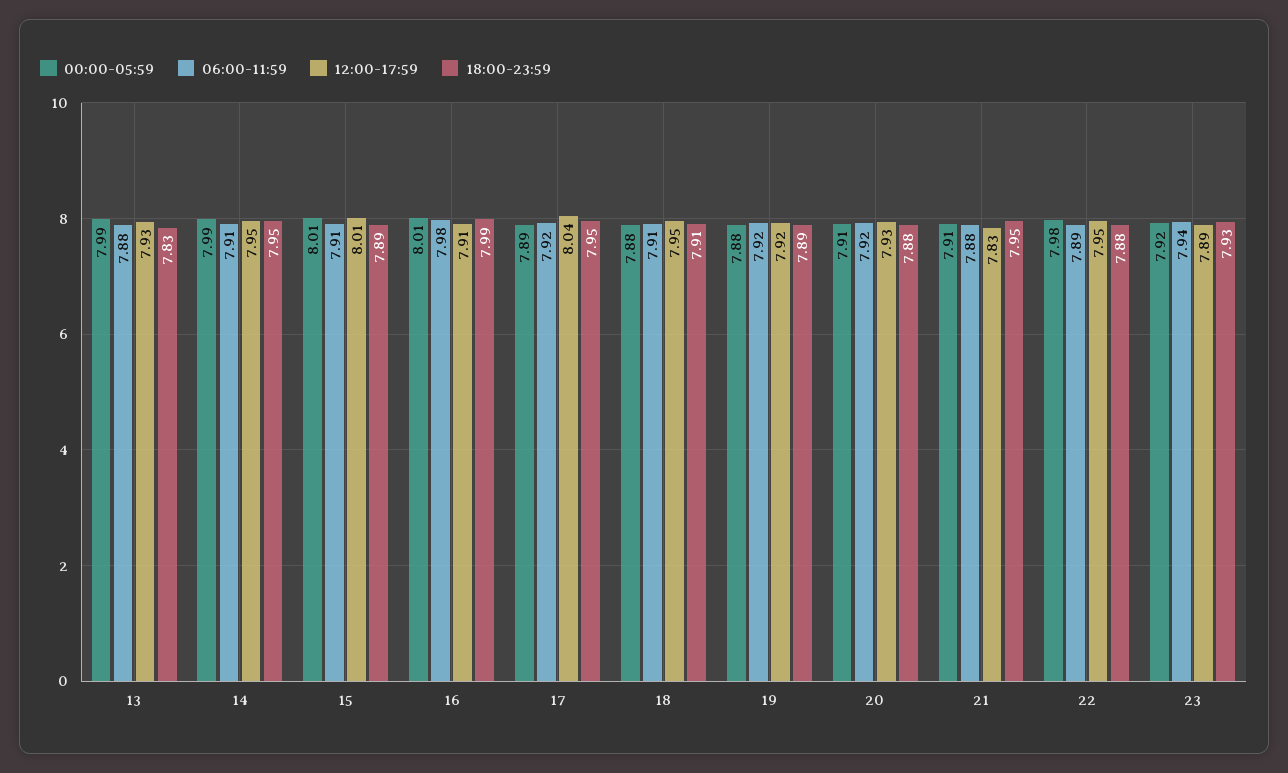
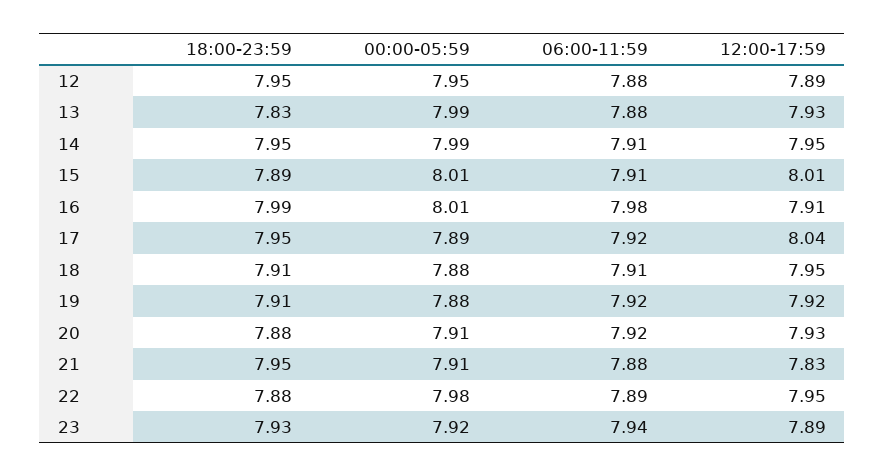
  {
    "00:00-05:59": {
      "13": 7.99,
      "14": 7.99,
      "15": 8.01,
      "16": 8.01,
      "17": 7.89,
      "18": 7.88,
      "19": 7.88,
      "20": 7.91,
      "21": 7.91,
      "22": 7.98,
-     "23": 7.92
+     "23": 7.92,
+     "12": 7.95
    },
    "06:00-11:59": {
      "13": 7.88,
      "14": 7.91,
      "15": 7.91,
      "16": 7.98,
      "17": 7.92,
      "18": 7.91,
      "19": 7.92,
      "20": 7.92,
      "21": 7.88,
      "22": 7.89,
-     "23": 7.94
+     "23": 7.94,
+     "12": 7.88
    },
    "12:00-17:59": {
      "13": 7.93,
      "14": 7.95,
      "15": 8.01,
      "16": 7.91,
      "17": 8.04,
      "18": 7.95,
      "19": 7.92,
      "20": 7.93,
      "21": 7.83,
      "22": 7.95,
-     "23": 7.89
+     "23": 7.89,
+     "12": 7.89
    },
    "18:00-23:59": {
      "13": 7.83,
      "14": 7.95,
      "15": 7.89,
      "16": 7.99,
      "17": 7.95,
      "18": 7.91,
-     "19": 7.89,
+     "19": 7.91,
      "20": 7.88,
      "21": 7.95,
      "22": 7.88,
-     "23": 7.93
+     "23": 7.93,
+     "12": 7.95
    }
  }

